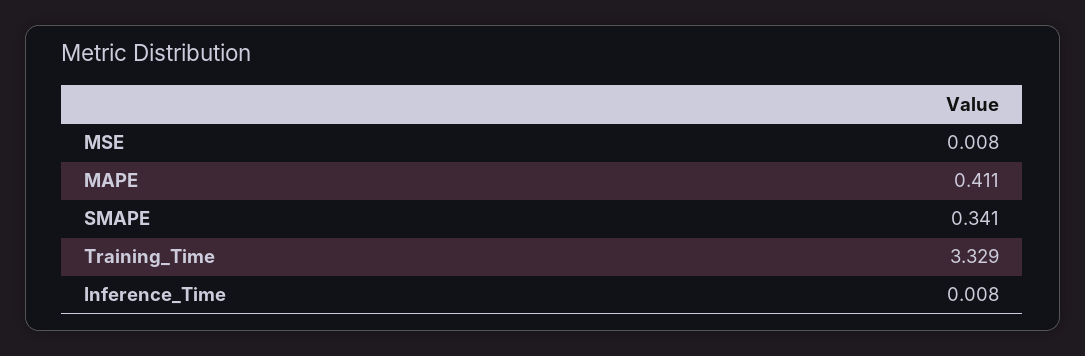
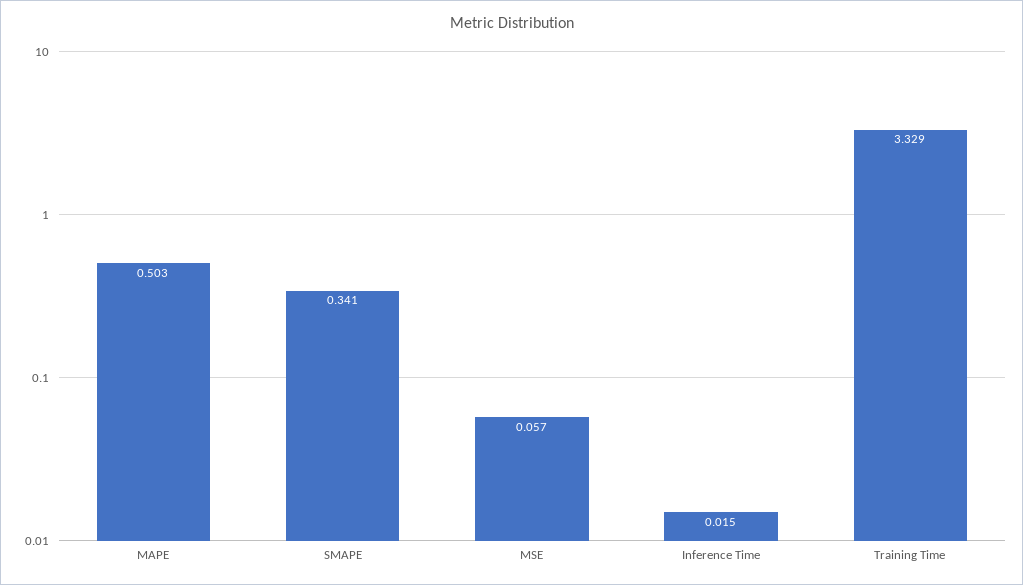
  {
-   "MSE": 0.008,
+   "MSE": 0.057,
-   "MAPE": 0.411,
+   "MAPE": 0.503,
    "SMAPE": 0.341,
    "Training_Time": 3.329,
-   "Inference_Time": 0.008
+   "Inference_Time": 0.015
  }

